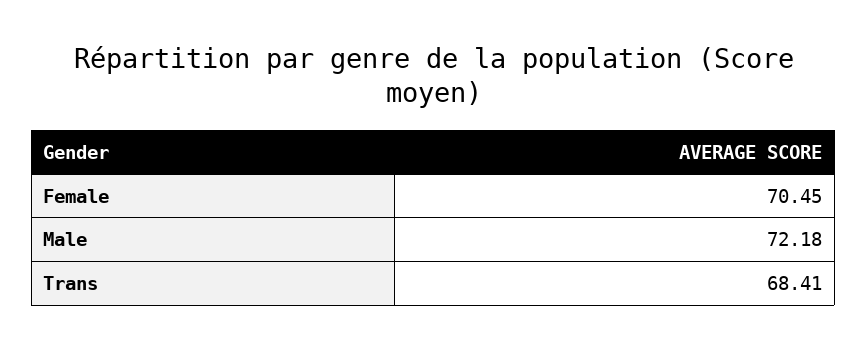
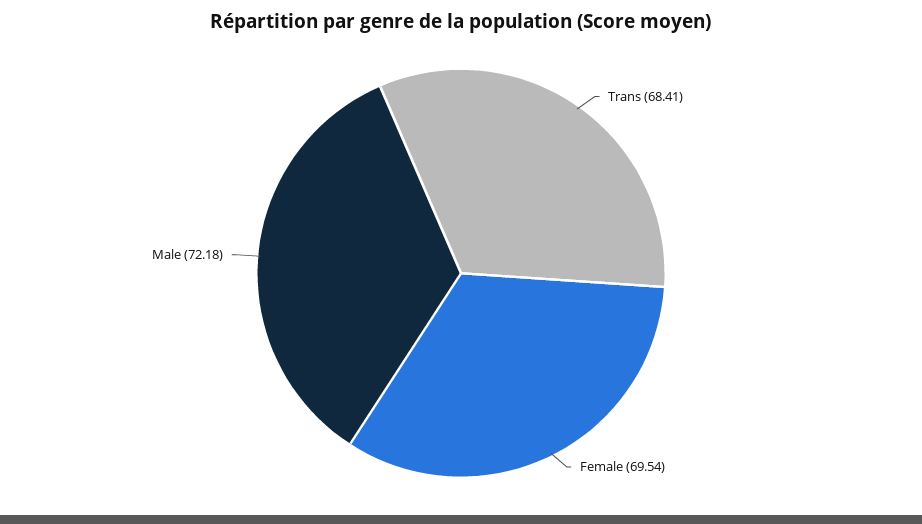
  {
-   "Female": 70.45,
+   "Female": 69.54,
    "Male": 72.18,
    "Trans": 68.41
  }

